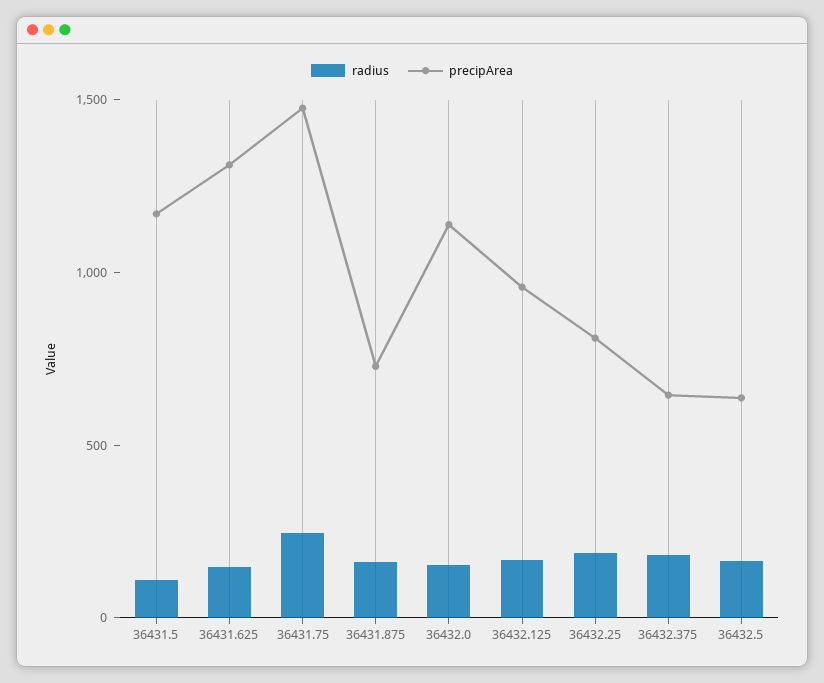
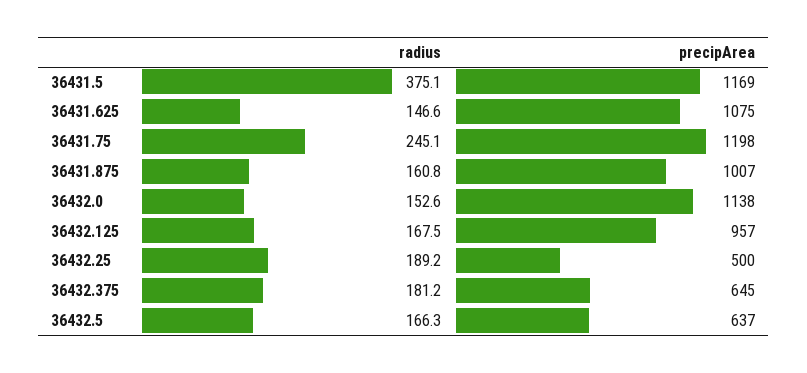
  {
    "radius": {
-     "36431.5": 100,
+     "36431.5": 375.1,
      "36431.625": 146.6,
      "36431.75": 245.1,
      "36431.875": 160.8,
      "36432.0": 152.6,
      "36432.125": 167.5,
      "36432.25": 189.2,
      "36432.375": 181.2,
      "36432.5": 166.3
    },
    "precipArea": {
      "36431.5": 1169,
-     "36431.625": 1300,
+     "36431.625": 1075,
-     "36431.75": 1500,
+     "36431.75": 1198,
-     "36431.875": 700,
+     "36431.875": 1007,
      "36432.0": 1138,
      "36432.125": 957,
-     "36432.25": 800,
+     "36432.25": 500,
      "36432.375": 645,
      "36432.5": 637
    }
  }

